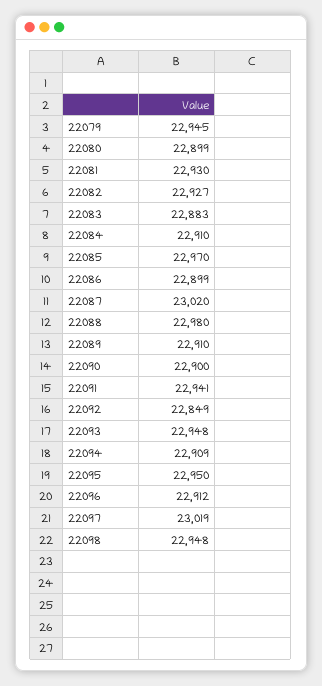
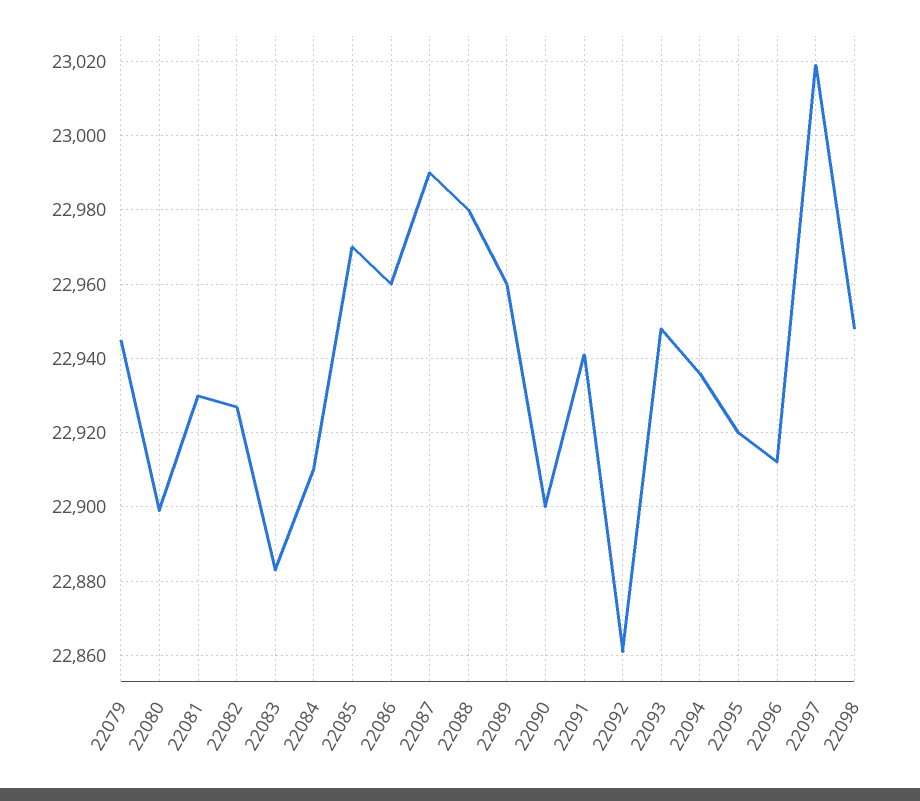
  {
    "22079": 22945,
    "22080": 22899,
    "22081": 22930,
    "22082": 22927,
    "22083": 22883,
    "22084": 22910,
    "22085": 22970,
-   "22086": 22899,
+   "22086": 22960,
-   "22087": 23020,
+   "22087": 22990,
    "22088": 22980,
-   "22089": 22910,
+   "22089": 22960,
    "22090": 22900,
    "22091": 22941,
-   "22092": 22849,
+   "22092": 22860,
    "22093": 22948,
-   "22094": 22909,
+   "22094": 22935,
-   "22095": 22950,
+   "22095": 22920,
    "22096": 22912,
    "22097": 23019,
    "22098": 22948
  }

